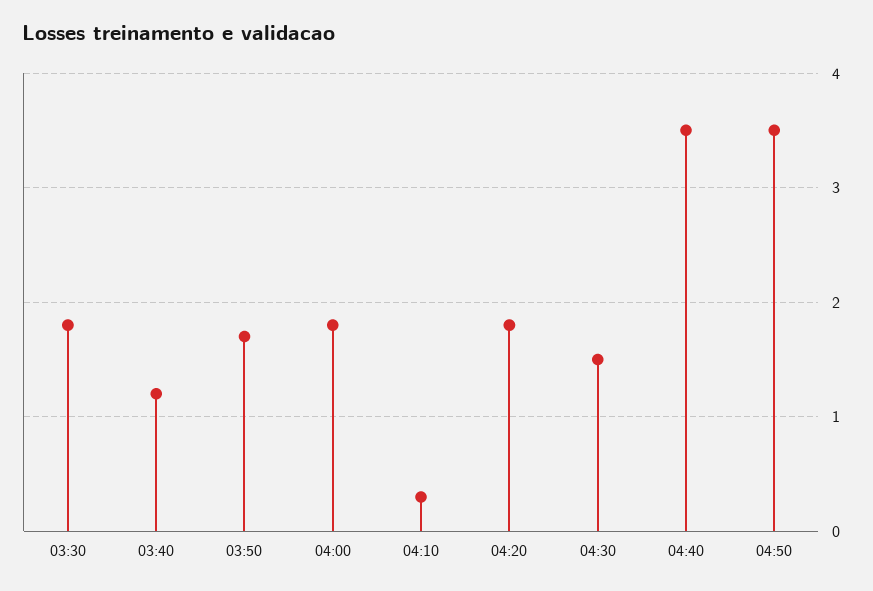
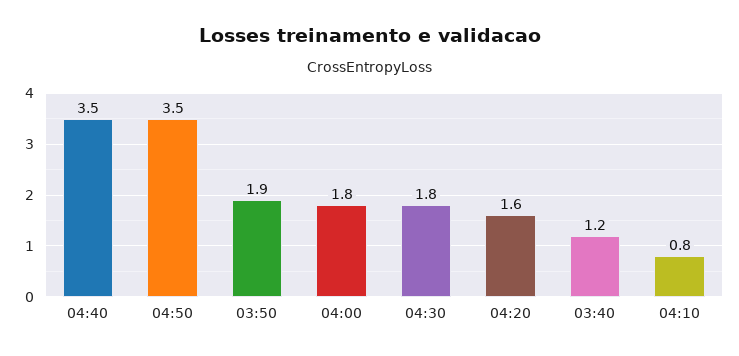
  {
-   "03:30": 1.8,
    "03:40": 1.2,
-   "03:50": 1.7,
+   "03:50": 1.9,
    "04:00": 1.8,
-   "04:10": 0.3,
+   "04:10": 0.8,
-   "04:20": 1.8,
+   "04:20": 1.6,
-   "04:30": 1.5,
+   "04:30": 1.8,
    "04:40": 3.5,
    "04:50": 3.5
  }

